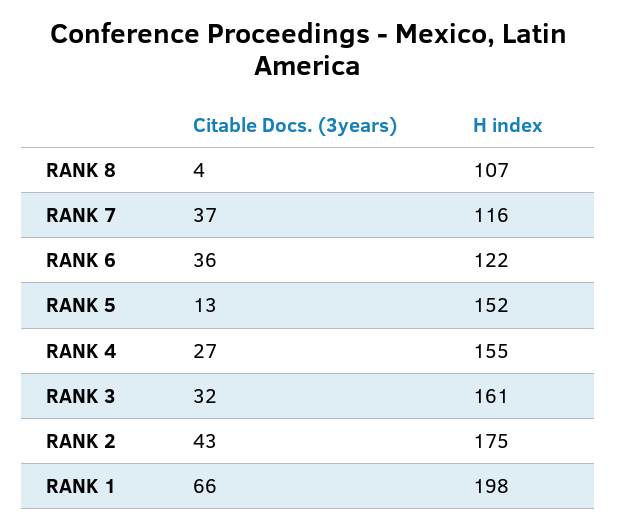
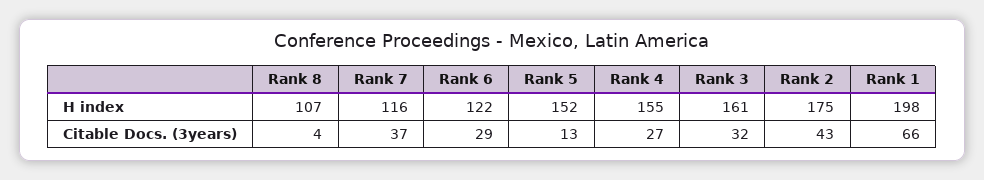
  {
    "Citable Docs. (3years)": {
      "RANK 8": 4,
      "RANK 7": 37,
-     "RANK 6": 36,
+     "RANK 6": 29,
      "RANK 5": 13,
      "RANK 4": 27,
      "RANK 3": 32,
      "RANK 2": 43,
      "RANK 1": 66
    },
    "H index": {
      "RANK 8": 107,
      "RANK 7": 116,
      "RANK 6": 122,
      "RANK 5": 152,
      "RANK 4": 155,
      "RANK 3": 161,
      "RANK 2": 175,
      "RANK 1": 198
    }
  }

